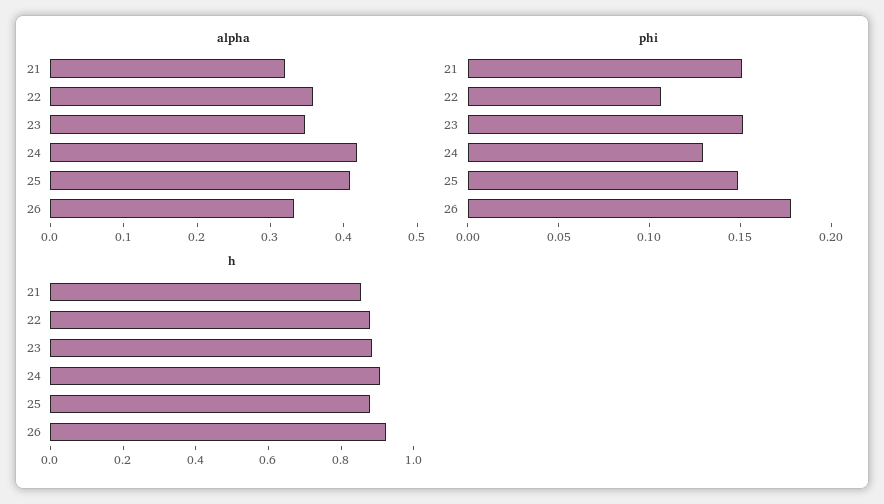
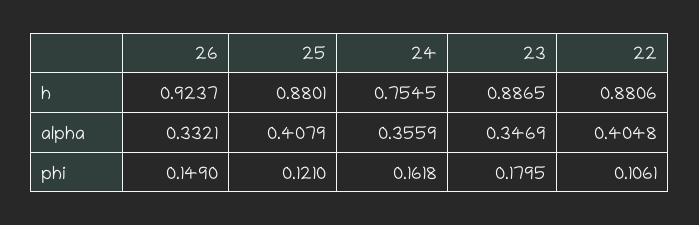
  {
    "alpha": {
-     "21": 0.32,
-     "22": 0.36,
+     "22": 0.4048,
      "23": 0.3469,
-     "24": 0.42,
+     "24": 0.3559,
      "25": 0.4079,
      "26": 0.3321
    },
    "phi": {
-     "21": 0.15,
      "22": 0.1061,
-     "23": 0.15,
+     "23": 0.1795,
-     "24": 0.13,
+     "24": 0.1618,
-     "25": 0.15,
+     "25": 0.121,
-     "26": 0.18
+     "26": 0.149
    },
    "h": {
-     "21": 0.85,
      "22": 0.8806,
      "23": 0.8865,
-     "24": 0.9,
+     "24": 0.7545,
      "25": 0.8801,
      "26": 0.9237
    }
  }

